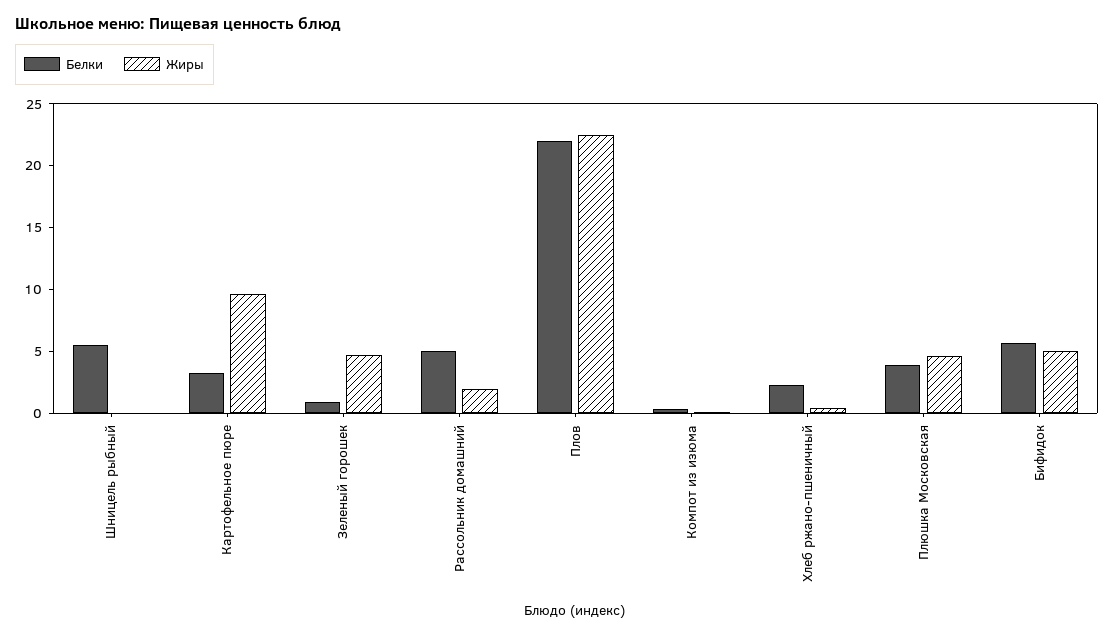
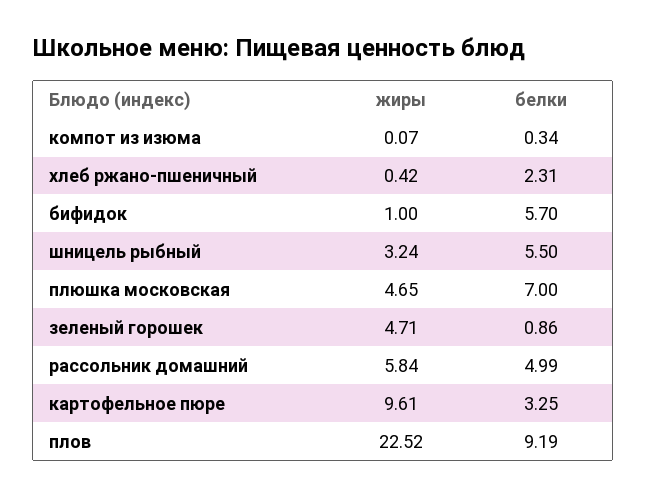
  {
    "Белки": {
      "Шницель рыбный": 5.5,
      "Картофельное пюре": 3.25,
      "Зеленый горошек": 0.86,
      "Рассольник домашний": 4.99,
-     "Плов": 22,
+     "Плов": 9.19,
      "Компот из изюма": 0.34,
      "Хлеб ржано-пшеничный": 2.31,
-     "Плюшка Московская": 4,
+     "Плюшка Московская": 7,
      "Бифидок": 5.7
    },
    "Жиры": {
-     "Шницель рыбный": 0,
+     "Шницель рыбный": 3.24,
      "Картофельное пюре": 9.61,
      "Зеленый горошек": 4.71,
-     "Рассольник домашний": 2,
+     "Рассольник домашний": 5.84,
      "Плов": 22.52,
      "Компот из изюма": 0.07,
      "Хлеб ржано-пшеничный": 0.42,
      "Плюшка Московская": 4.65,
-     "Бифидок": 5
+     "Бифидок": 1
    }
  }

